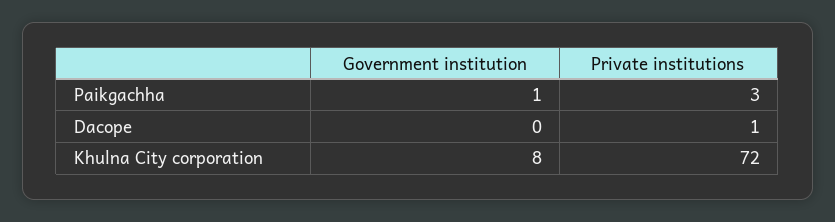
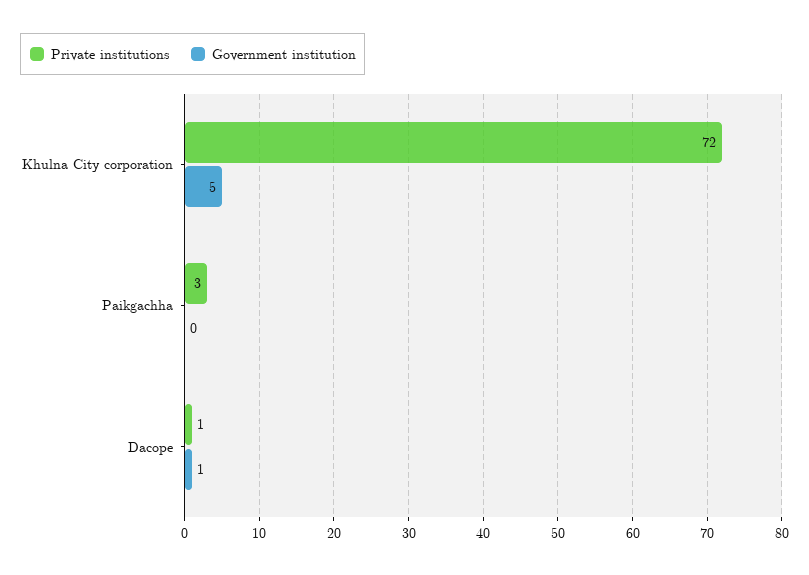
  {
    "Government institution": {
-     "Paikgachha": 1,
+     "Paikgachha": 0,
-     "Dacope": 0,
+     "Dacope": 1,
-     "Khulna City corporation": 8
+     "Khulna City corporation": 5
    },
    "Private institutions": {
      "Paikgachha": 3,
      "Dacope": 1,
      "Khulna City corporation": 72
    }
  }

